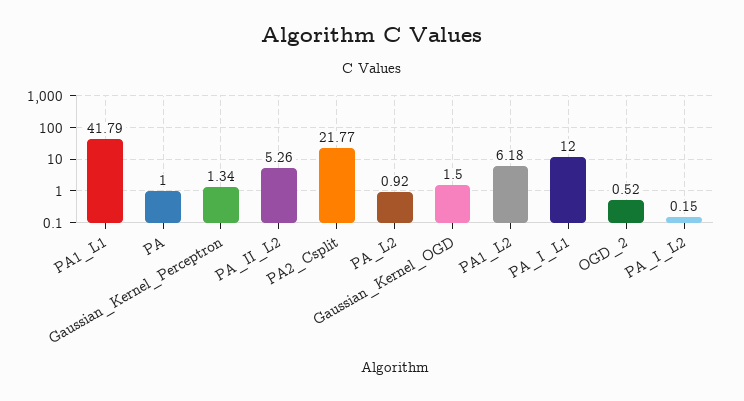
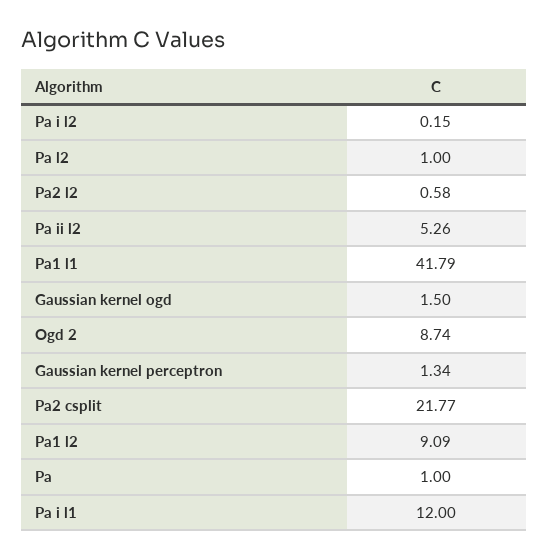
  {
    "PA1_L1": 41.79,
    "PA": 1,
    "Gaussian_Kernel_Perceptron": 1.34,
    "PA_II_L2": 5.26,
    "PA2_Csplit": 21.77,
-   "PA_L2": 0.92,
+   "PA_L2": 1,
    "Gaussian_Kernel_OGD": 1.5,
-   "PA1_L2": 6.18,
+   "PA1_L2": 9.09,
    "PA_I_L1": 12,
-   "OGD_2": 0.52,
+   "OGD_2": 8.74,
-   "PA_I_L2": 0.15
+   "PA_I_L2": 0.15,
+   "Pa2 l2": 0.58
  }

